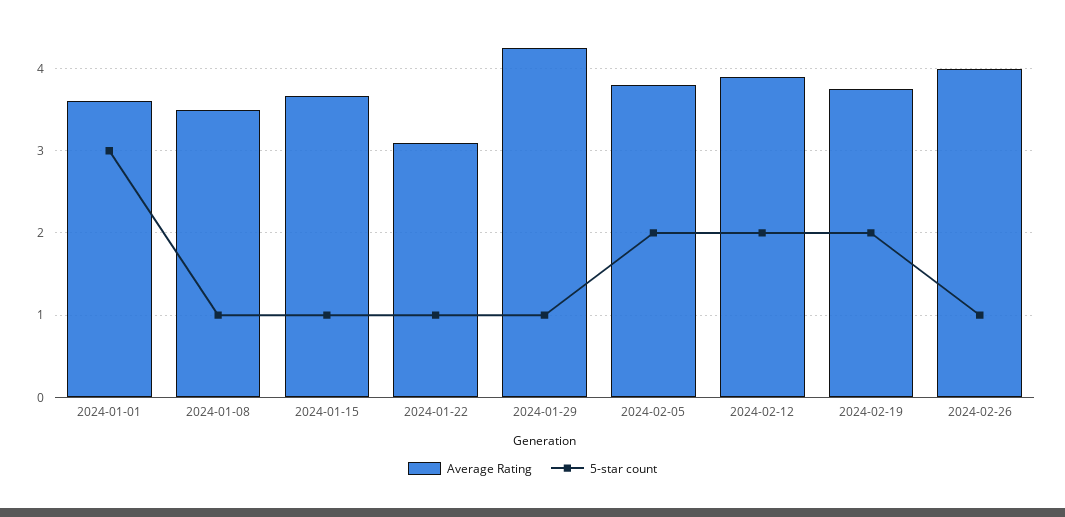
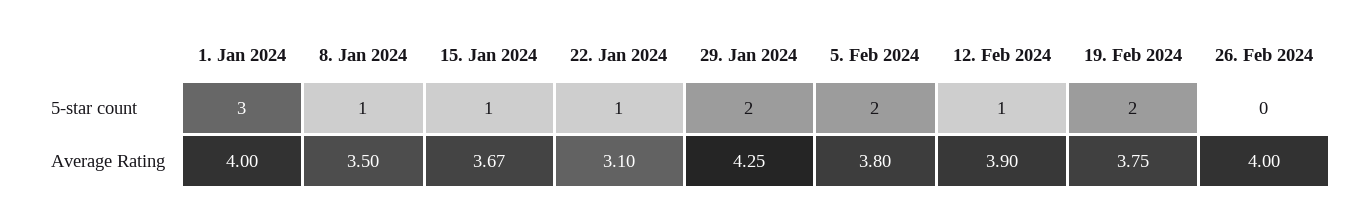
  {
    "Average Rating": {
-     "2024-01-01": 3.6,
+     "2024-01-01": 4,
      "2024-01-08": 3.5,
      "2024-01-15": 3.67,
      "2024-01-22": 3.1,
      "2024-01-29": 4.25,
      "2024-02-05": 3.8,
      "2024-02-12": 3.9,
      "2024-02-19": 3.75,
      "2024-02-26": 4
    },
    "5-star count": {
      "2024-01-01": 3,
      "2024-01-08": 1,
      "2024-01-15": 1,
      "2024-01-22": 1,
-     "2024-01-29": 1,
+     "2024-01-29": 2,
      "2024-02-05": 2,
-     "2024-02-12": 2,
+     "2024-02-12": 1,
      "2024-02-19": 2,
-     "2024-02-26": 1
+     "2024-02-26": 0
    }
  }

